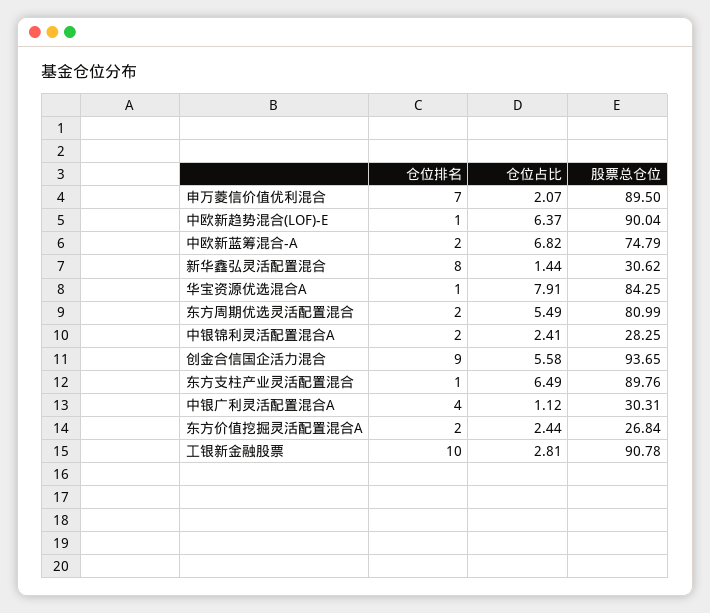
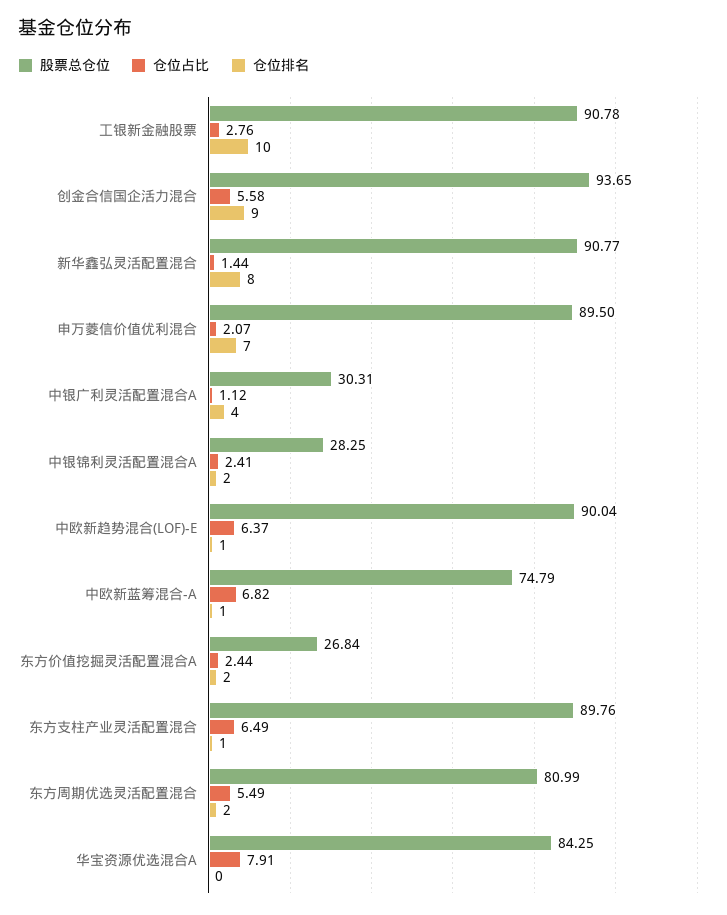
  {
    "仓位排名": {
      "申万菱信价值优利混合": 7,
      "中欧新趋势混合(LOF)-E": 1,
-     "中欧新蓝筹混合-A": 2,
+     "中欧新蓝筹混合-A": 1,
      "新华鑫弘灵活配置混合": 8,
-     "华宝资源优选混合A": 1,
+     "华宝资源优选混合A": 0,
      "东方周期优选灵活配置混合": 2,
      "中银锦利灵活配置混合A": 2,
      "创金合信国企活力混合": 9,
      "东方支柱产业灵活配置混合": 1,
      "中银广利灵活配置混合A": 4,
      "东方价值挖掘灵活配置混合A": 2,
      "工银新金融股票": 10
    },
    "仓位占比": {
      "申万菱信价值优利混合": 2.07,
      "中欧新趋势混合(LOF)-E": 6.37,
      "中欧新蓝筹混合-A": 6.82,
      "新华鑫弘灵活配置混合": 1.44,
      "华宝资源优选混合A": 7.91,
      "东方周期优选灵活配置混合": 5.49,
      "中银锦利灵活配置混合A": 2.41,
      "创金合信国企活力混合": 5.58,
      "东方支柱产业灵活配置混合": 6.49,
      "中银广利灵活配置混合A": 1.12,
      "东方价值挖掘灵活配置混合A": 2.44,
-     "工银新金融股票": 2.81
+     "工银新金融股票": 2.76
    },
    "股票总仓位": {
      "申万菱信价值优利混合": 89.5,
      "中欧新趋势混合(LOF)-E": 90.04,
      "中欧新蓝筹混合-A": 74.79,
-     "新华鑫弘灵活配置混合": 30.62,
+     "新华鑫弘灵活配置混合": 90.77,
      "华宝资源优选混合A": 84.25,
      "东方周期优选灵活配置混合": 80.99,
      "中银锦利灵活配置混合A": 28.25,
      "创金合信国企活力混合": 93.65,
      "东方支柱产业灵活配置混合": 89.76,
      "中银广利灵活配置混合A": 30.31,
      "东方价值挖掘灵活配置混合A": 26.84,
      "工银新金融股票": 90.78
    }
  }

